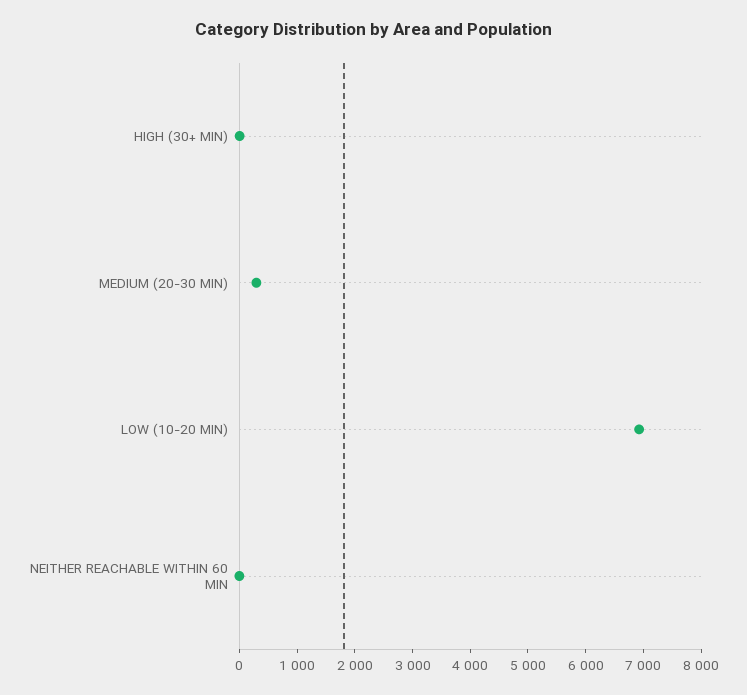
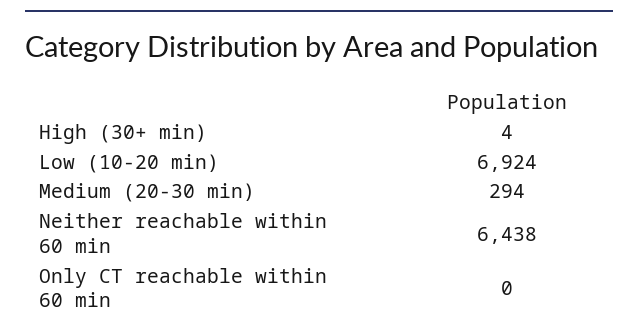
  {
    "HIGH (30+ MIN)": 4,
    "MEDIUM (20-30 MIN)": 294,
    "LOW (10-20 MIN)": 6924,
-   "NEITHER REACHABLE WITHIN 60 MIN": 0
+   "NEITHER REACHABLE WITHIN 60 MIN": 6438,
+   "Only CT reachable within 60 min": 0
  }

